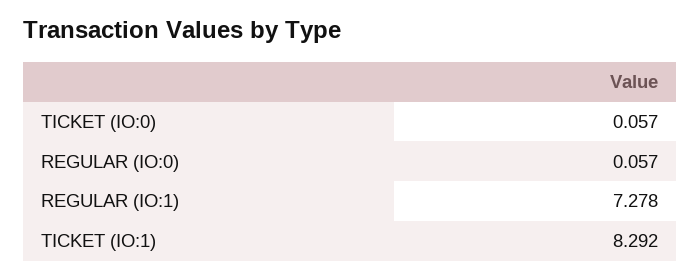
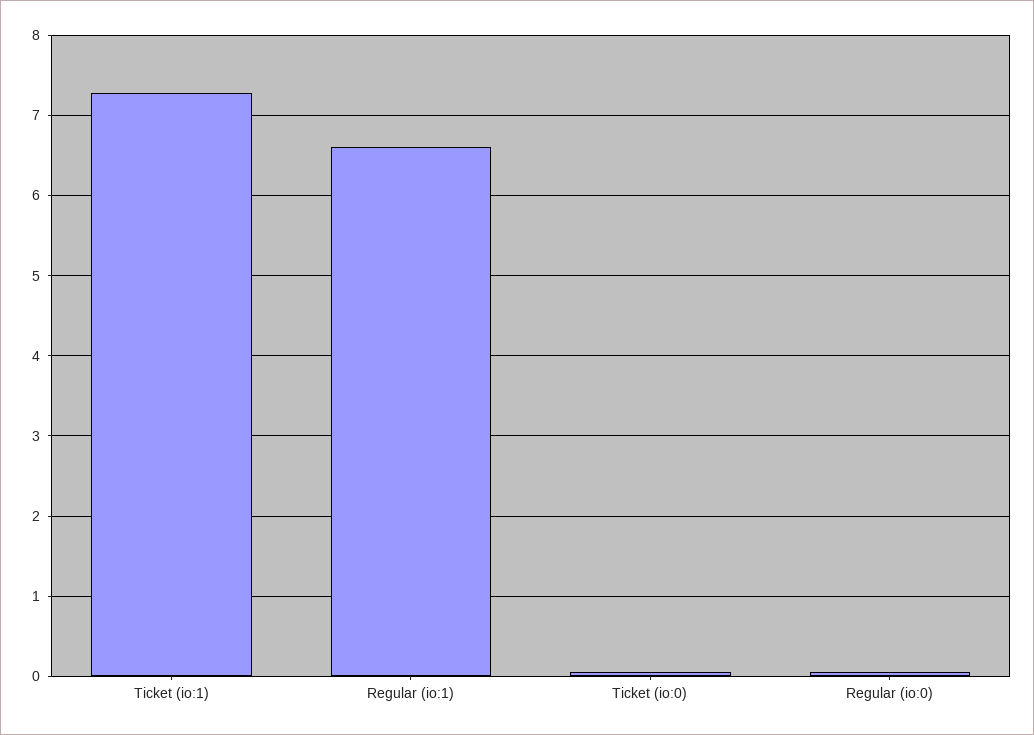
  {
    "TICKET (IO:0)": 0.057,
    "REGULAR (IO:0)": 0.057,
-   "REGULAR (IO:1)": 7.278,
+   "REGULAR (IO:1)": 6.6,
-   "TICKET (IO:1)": 8.292
+   "TICKET (IO:1)": 7.3
  }

